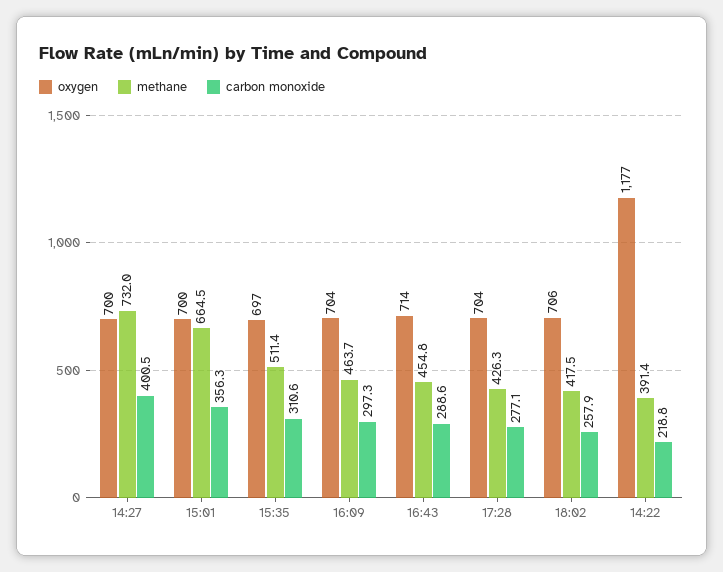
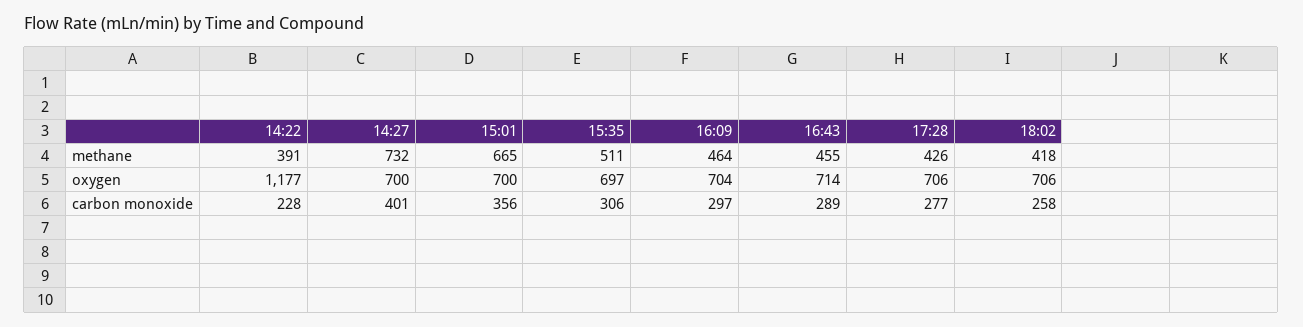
  {
    "oxygen": {
      "14:27": 700,
      "15:01": 700,
      "15:35": 697,
      "16:09": 704,
      "16:43": 714,
-     "17:28": 704,
+     "17:28": 706,
      "18:02": 706,
      "14:22": 1177
    },
    "methane": {
      "14:27": 732,
      "15:01": 664.5,
      "15:35": 511.4,
      "16:09": 463.7,
      "16:43": 454.8,
      "17:28": 426.3,
      "18:02": 417.5,
      "14:22": 391.4
    },
    "carbon monoxide": {
      "14:27": 400.5,
      "15:01": 356.3,
-     "15:35": 310.6,
+     "15:35": 306,
      "16:09": 297.3,
      "16:43": 288.6,
      "17:28": 277.1,
      "18:02": 257.9,
-     "14:22": 218.8
+     "14:22": 228
    }
  }

